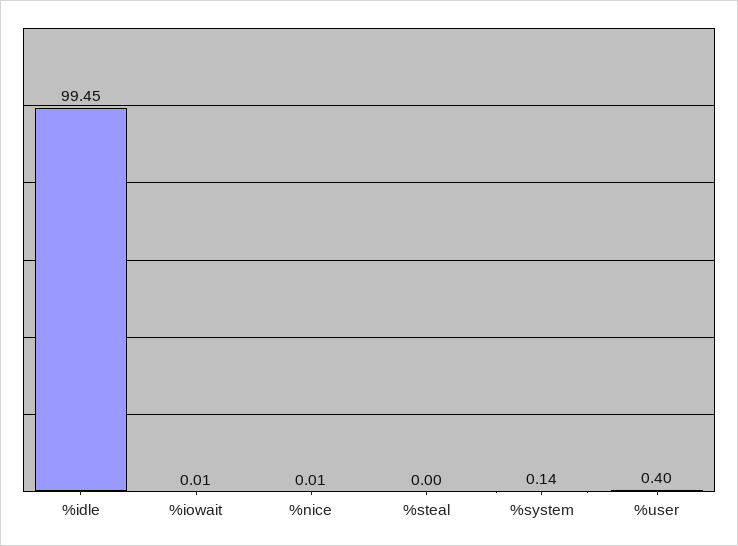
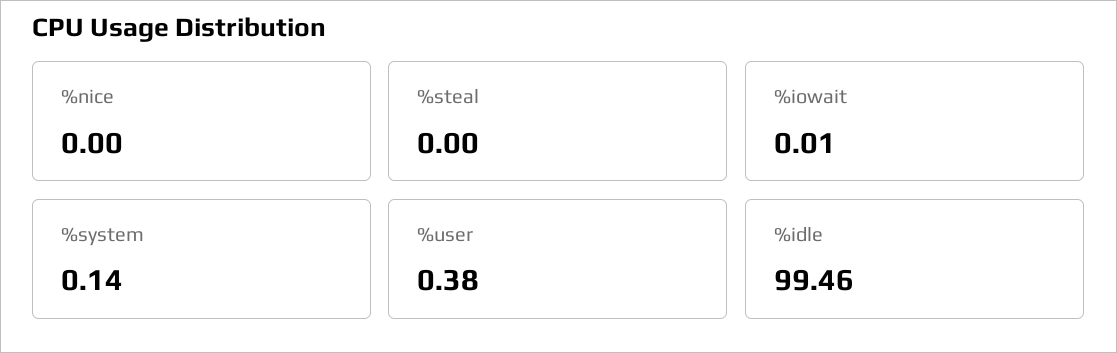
  {
-   "%idle": 99.45,
+   "%idle": 99.46,
    "%iowait": 0.01,
-   "%nice": 0.01,
+   "%nice": 0,
    "%steal": 0,
    "%system": 0.14,
-   "%user": 0.4
+   "%user": 0.38
  }

